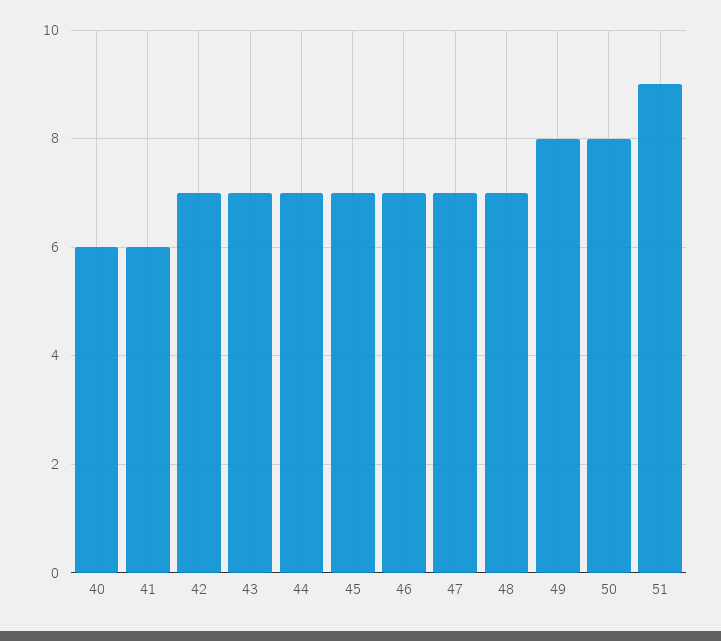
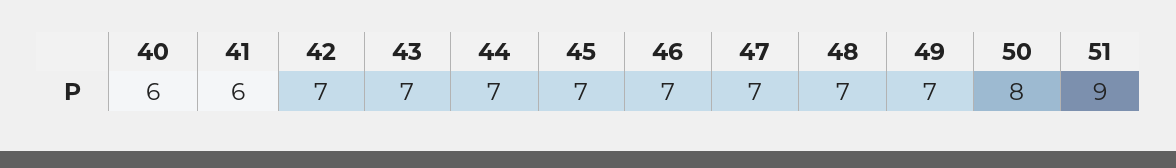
  {
    "40": 6,
    "41": 6,
    "42": 7,
    "43": 7,
    "44": 7,
    "45": 7,
    "46": 7,
    "47": 7,
    "48": 7,
-   "49": 8,
+   "49": 7,
    "50": 8,
    "51": 9
  }

